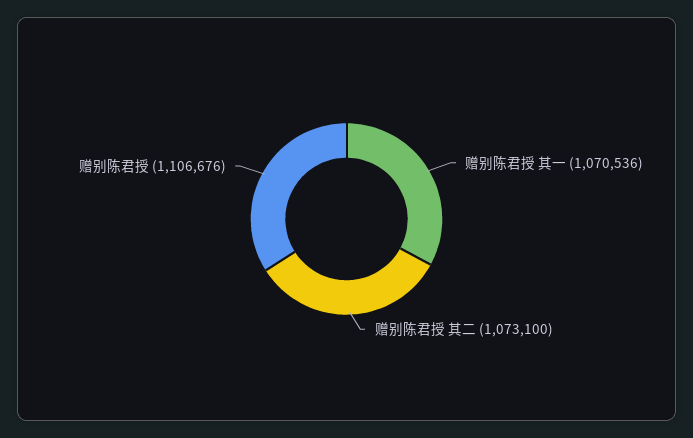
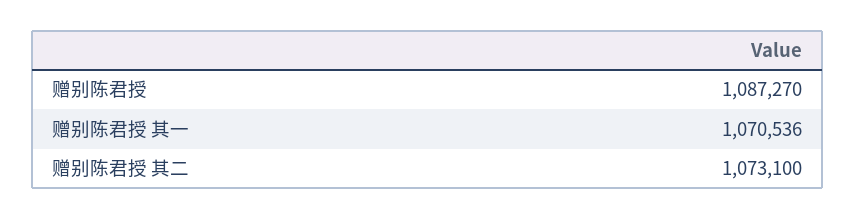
  {
    "赠别陈君授 其一": 1070536,
    "赠别陈君授 其二": 1073100,
-   "赠别陈君授": 1106676
+   "赠别陈君授": 1087270
  }

